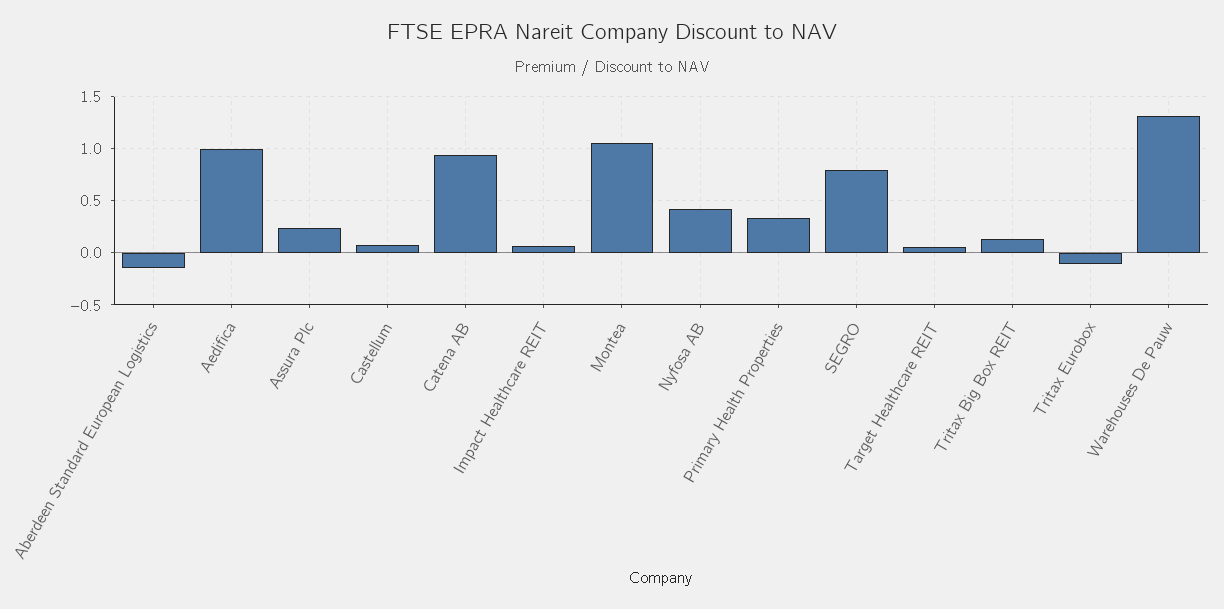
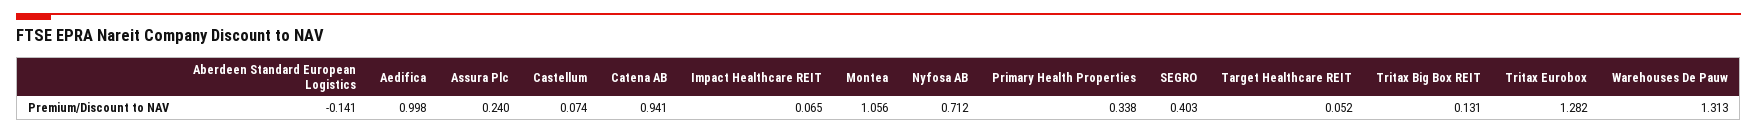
  {
    "Aberdeen Standard European Logistics": -0.141,
    "Aedifica": 0.998,
    "Assura Plc": 0.24,
    "Castellum": 0.074,
    "Catena AB": 0.941,
    "Impact Healthcare REIT": 0.065,
    "Montea": 1.056,
-   "Nyfosa AB": 0.4,
+   "Nyfosa AB": 0.712,
    "Primary Health Properties": 0.338,
-   "SEGRO": 0.8,
+   "SEGRO": 0.403,
    "Target Healthcare REIT": 0.052,
    "Tritax Big Box REIT": 0.131,
-   "Tritax Eurobox": -0.1,
+   "Tritax Eurobox": 1.282,
    "Warehouses De Pauw": 1.313
  }

